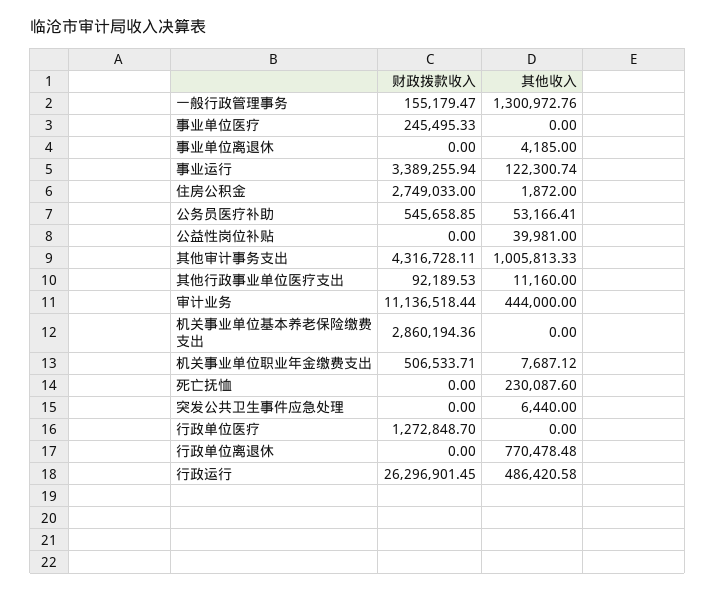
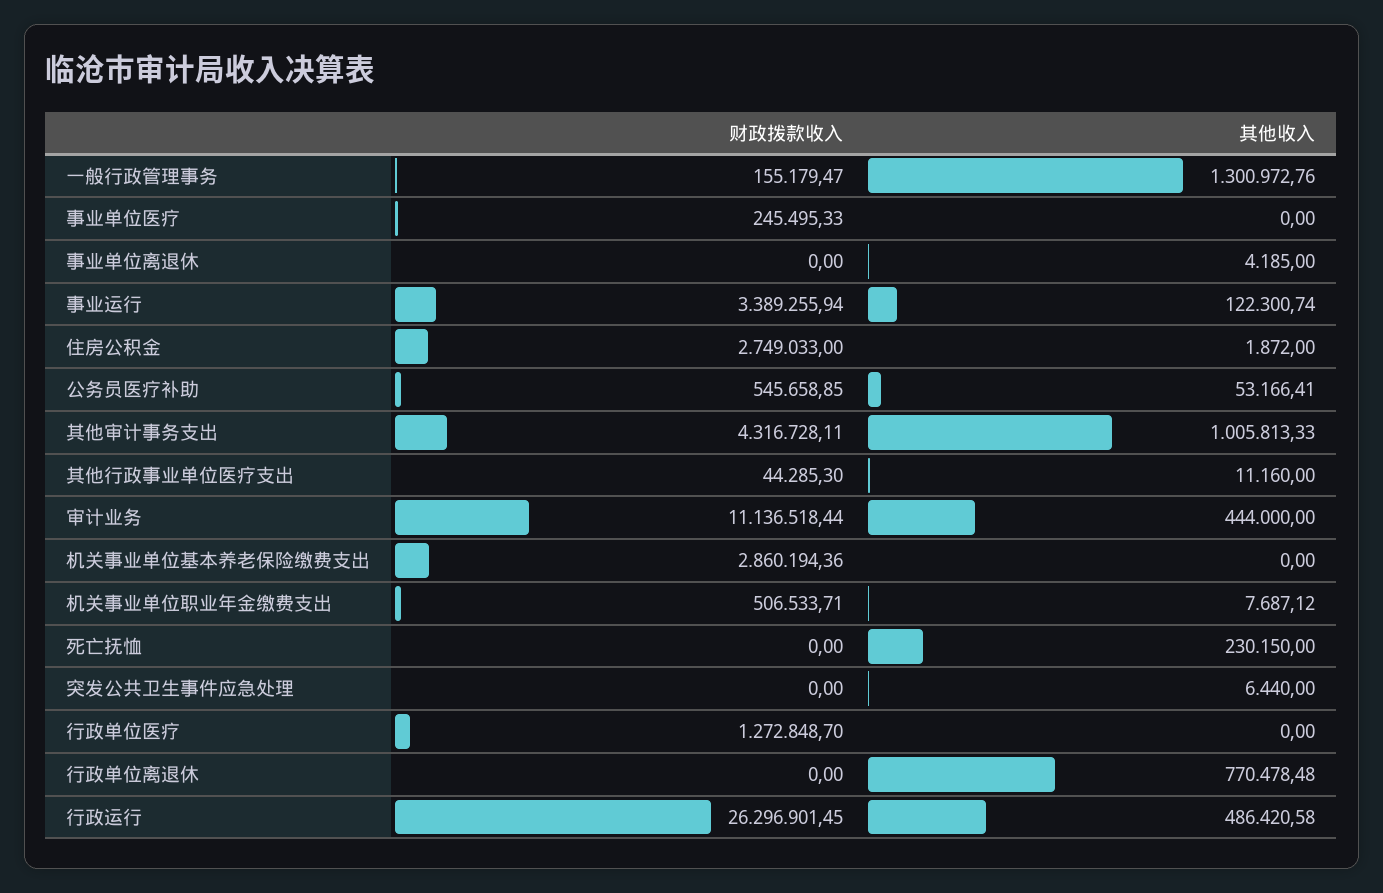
  {
    "财政拨款收入": {
      "一般行政管理事务": 155179.47,
      "事业单位医疗": 245495.33,
      "事业单位离退休": 0,
      "事业运行": 3389255.94,
      "住房公积金": 2749033,
      "公务员医疗补助": 545658.85,
-     "公益性岗位补贴": 0,
      "其他审计事务支出": 4316728.11,
-     "其他行政事业单位医疗支出": 92189.53,
+     "其他行政事业单位医疗支出": 44285.3,
      "审计业务": 11136518.44,
      "机关事业单位基本养老保险缴费支出": 2860194.36,
      "机关事业单位职业年金缴费支出": 506533.71,
      "死亡抚恤": 0,
      "突发公共卫生事件应急处理": 0,
      "行政单位医疗": 1272848.7,
      "行政单位离退休": 0,
      "行政运行": 26296901.45
    },
    "其他收入": {
      "一般行政管理事务": 1300972.76,
      "事业单位医疗": 0,
      "事业单位离退休": 4185,
      "事业运行": 122300.74,
      "住房公积金": 1872,
      "公务员医疗补助": 53166.41,
-     "公益性岗位补贴": 39981,
      "其他审计事务支出": 1005813.33,
      "其他行政事业单位医疗支出": 11160,
      "审计业务": 444000,
      "机关事业单位基本养老保险缴费支出": 0,
      "机关事业单位职业年金缴费支出": 7687.12,
-     "死亡抚恤": 230087.6,
+     "死亡抚恤": 230150,
      "突发公共卫生事件应急处理": 6440,
      "行政单位医疗": 0,
      "行政单位离退休": 770478.48,
      "行政运行": 486420.58
    }
  }

